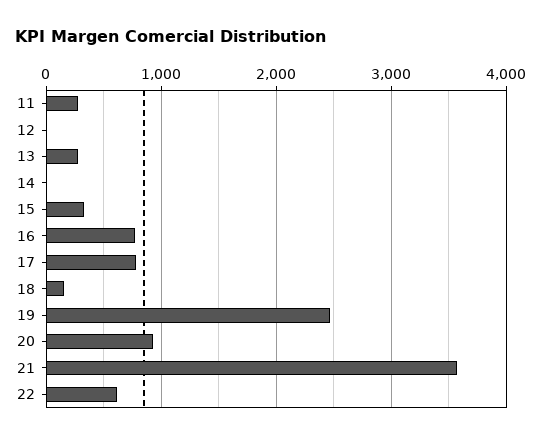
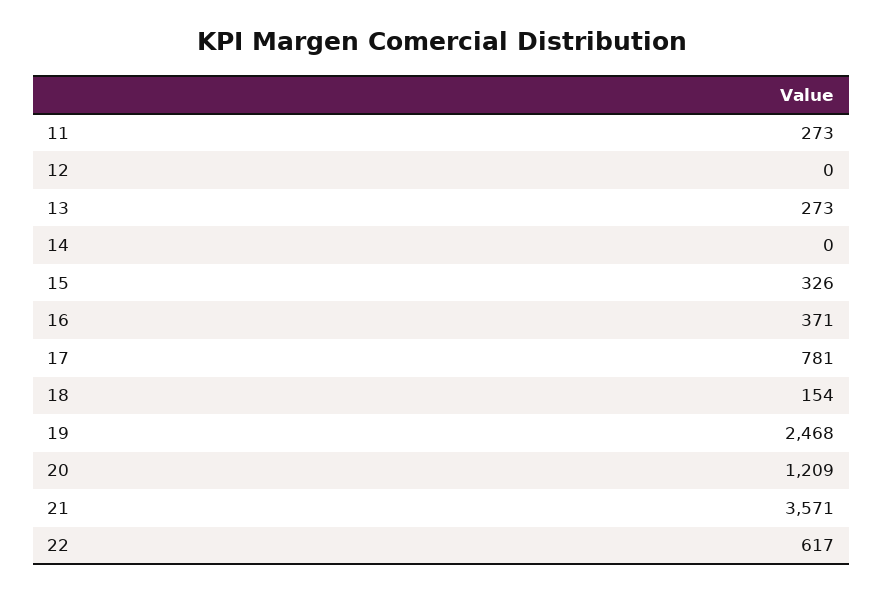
  {
    "11": 273,
    "12": 0,
    "13": 273,
    "14": 0,
    "15": 326,
-   "16": 800,
+   "16": 371,
    "17": 781,
    "18": 154,
    "19": 2468,
-   "20": 900,
+   "20": 1209,
    "21": 3571,
    "22": 617
  }

